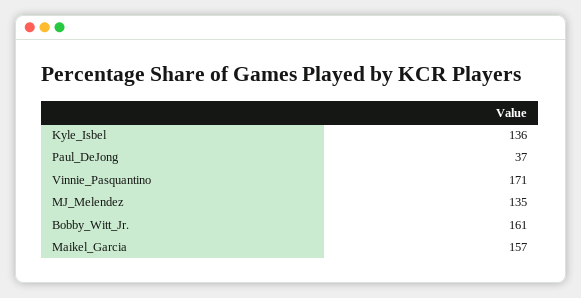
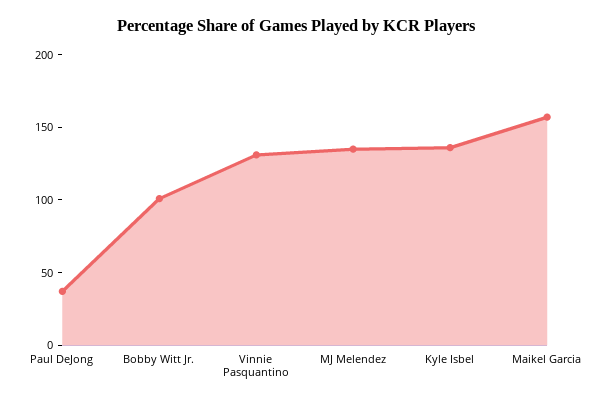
  {
    "Kyle_Isbel": 136,
    "Paul_DeJong": 37,
-   "Vinnie_Pasquantino": 171,
+   "Vinnie_Pasquantino": 130,
    "MJ_Melendez": 135,
-   "Bobby_Witt_Jr.": 161,
+   "Bobby_Witt_Jr.": 100,
    "Maikel_Garcia": 157
  }

